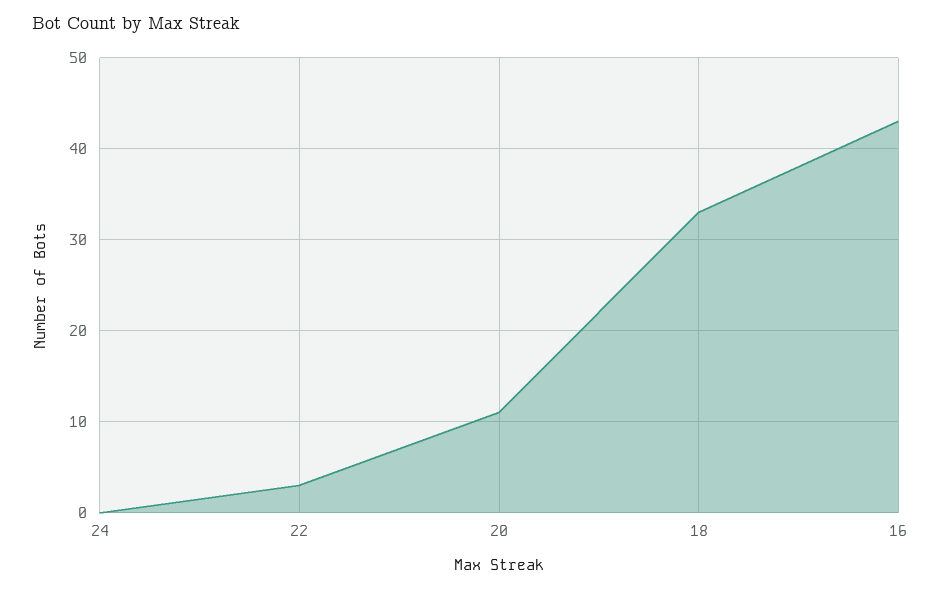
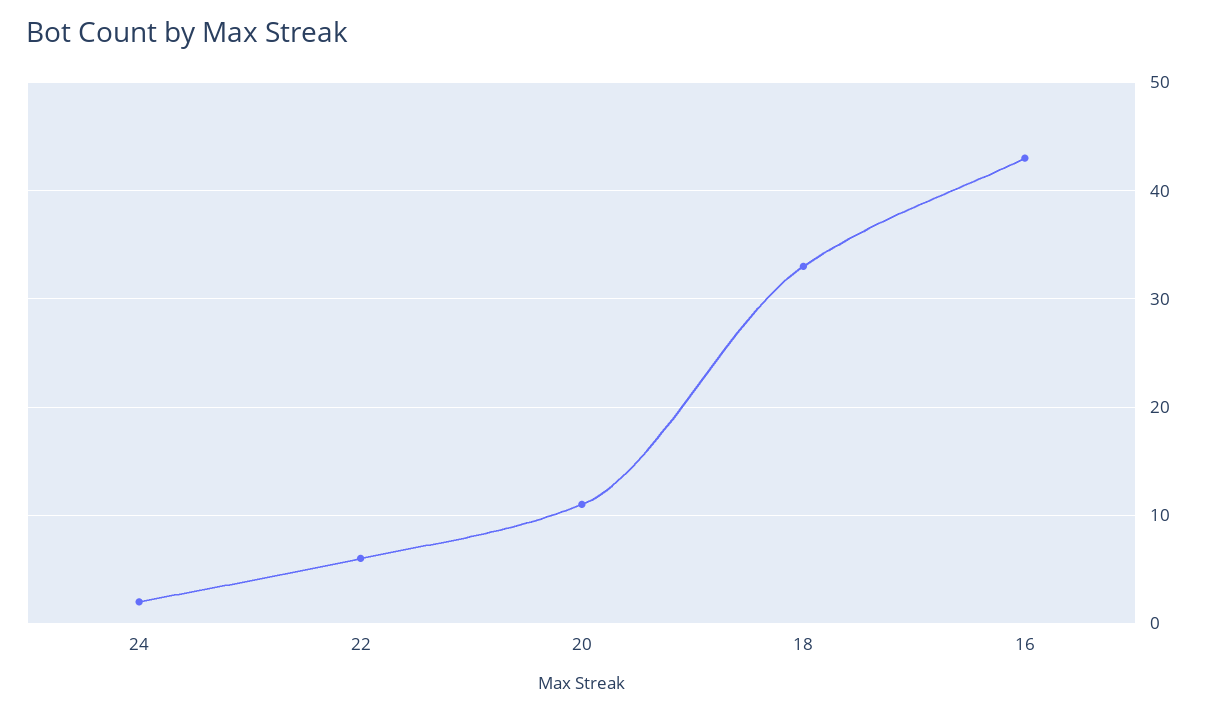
  {
-   "24": 0,
+   "24": 2,
-   "22": 3,
+   "22": 6,
    "20": 11,
    "18": 33,
    "16": 43
  }

